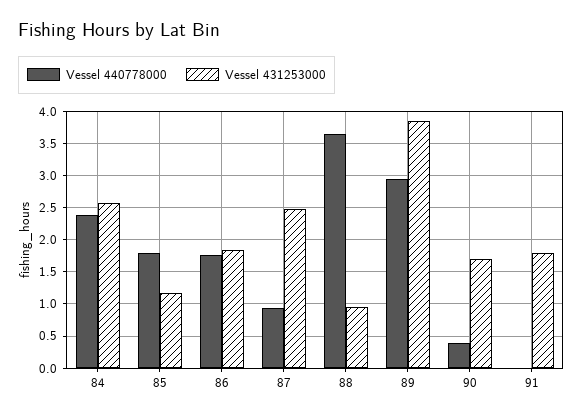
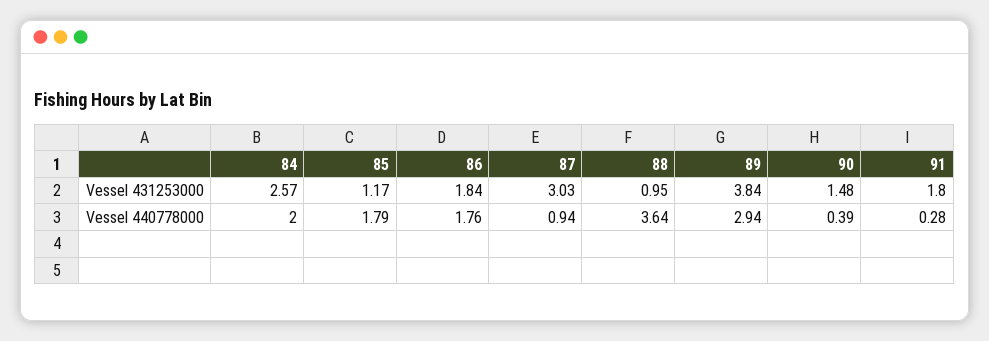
  {
    "Vessel 440778000": {
-     "84": 2.4,
+     "84": 2,
      "85": 1.79,
      "86": 1.76,
      "87": 0.94,
      "88": 3.64,
      "89": 2.94,
      "90": 0.39,
-     "91": 0
+     "91": 0.28
    },
    "Vessel 431253000": {
      "84": 2.57,
      "85": 1.17,
      "86": 1.84,
-     "87": 2.5,
+     "87": 3.03,
      "88": 0.95,
      "89": 3.84,
-     "90": 1.7,
+     "90": 1.48,
      "91": 1.8
    }
  }

